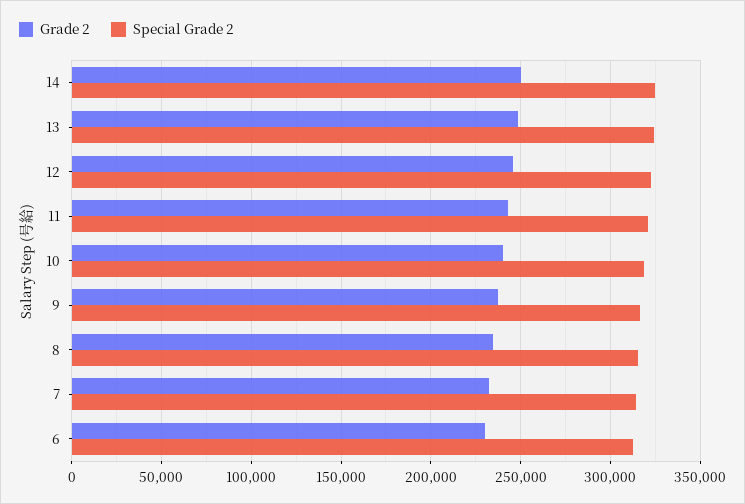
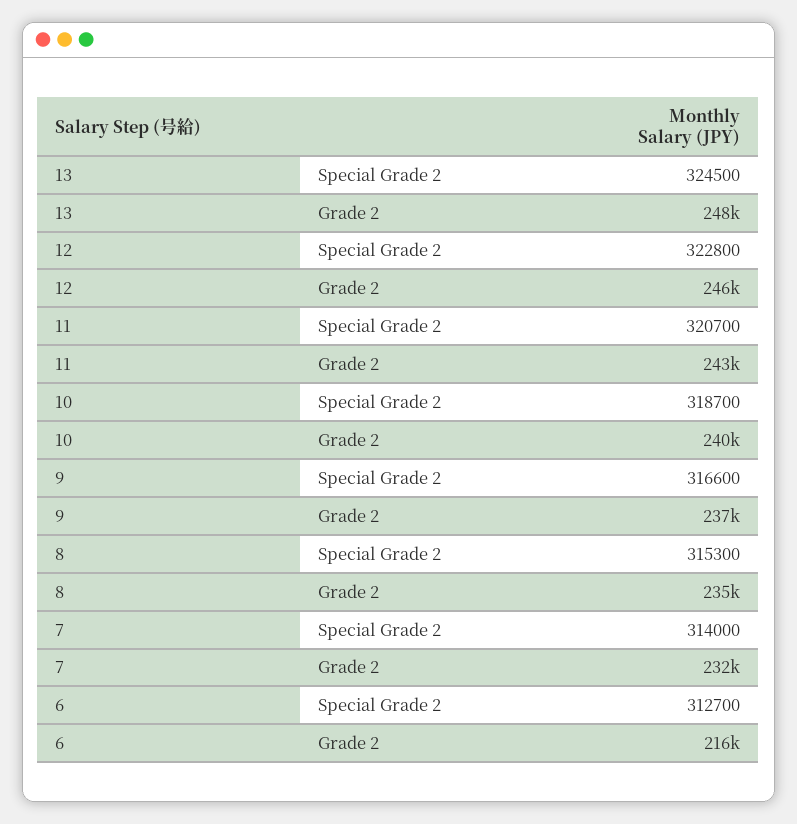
  {
    "Grade 2": {
-     "14": 250000,
      "13": 248000,
      "12": 246000,
      "11": 243000,
      "10": 240000,
      "9": 237000,
      "8": 235000,
      "7": 232000,
-     "6": 230000
+     "6": 216000
    },
    "Special Grade 2": {
-     "14": 325000,
      "13": 324500,
      "12": 322800,
      "11": 320700,
      "10": 318700,
      "9": 316600,
      "8": 315300,
      "7": 314000,
      "6": 312700
    }
  }

